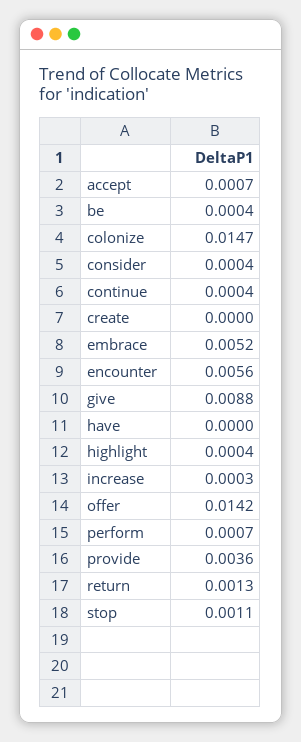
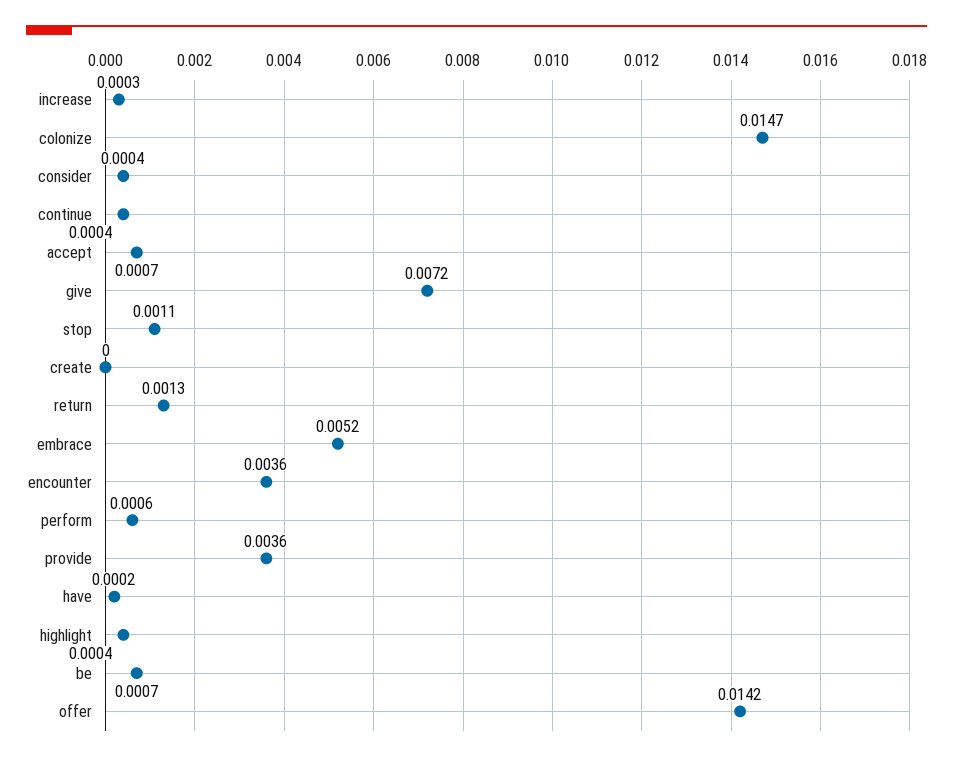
  {
    "accept": 0.0007,
-   "be": 0.0004,
+   "be": 0.0007,
    "colonize": 0.0147,
    "consider": 0.0004,
    "continue": 0.0004,
    "create": 0,
    "embrace": 0.0052,
-   "encounter": 0.0056,
+   "encounter": 0.0036,
-   "give": 0.0088,
+   "give": 0.0072,
-   "have": 0,
+   "have": 0.0002,
    "highlight": 0.0004,
    "increase": 0.0003,
    "offer": 0.0142,
-   "perform": 0.0007,
+   "perform": 0.0006,
    "provide": 0.0036,
    "return": 0.0013,
    "stop": 0.0011
  }

